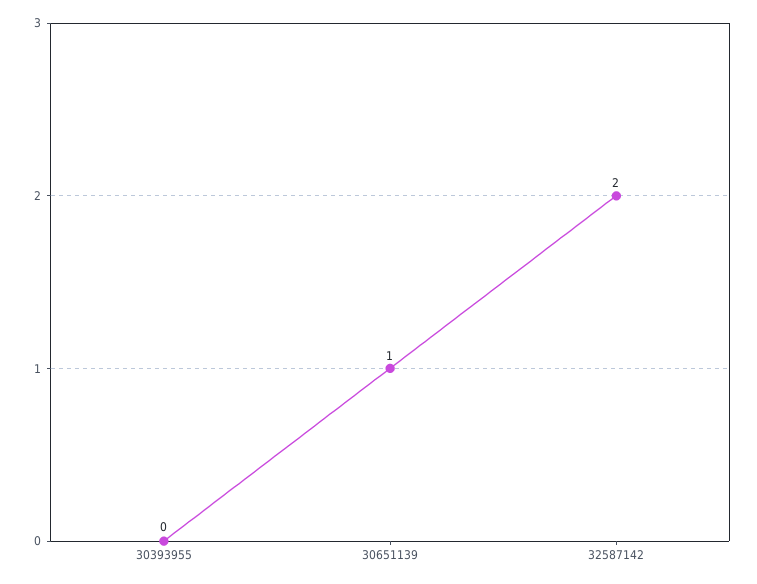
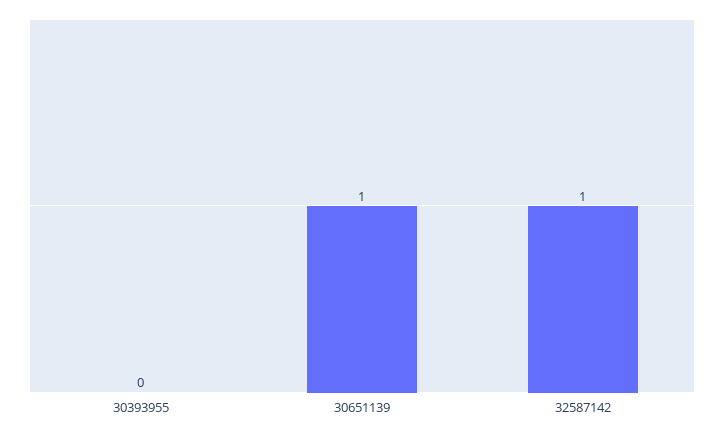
  {
    "30393955": 0,
    "30651139": 1,
-   "32587142": 2
+   "32587142": 1
  }

